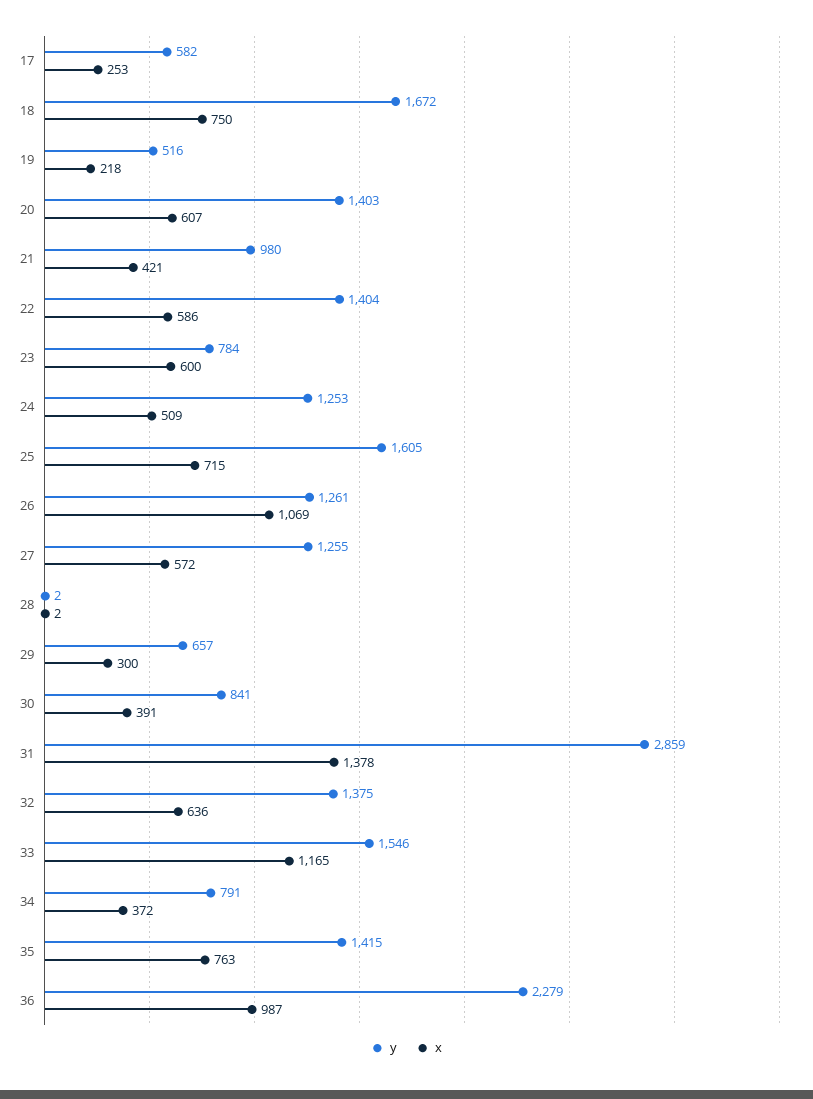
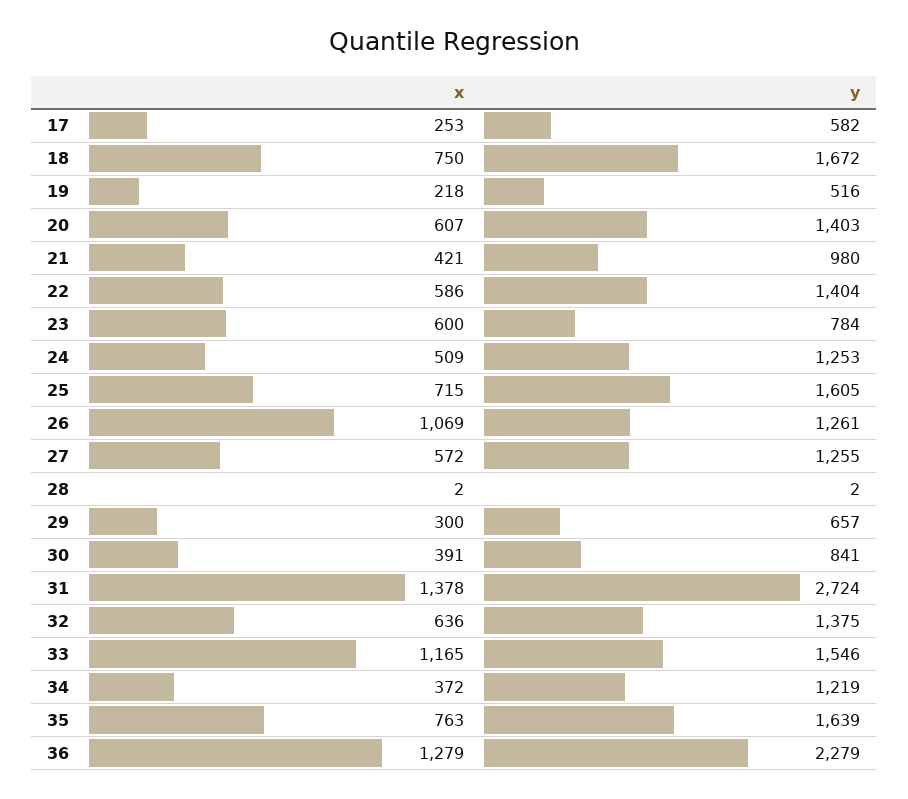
  {
    "y": {
      "17": 582,
      "18": 1672,
      "19": 516,
      "20": 1403,
      "21": 980,
      "22": 1404,
      "23": 784,
      "24": 1253,
      "25": 1605,
      "26": 1261,
      "27": 1255,
      "28": 2,
      "29": 657,
      "30": 841,
-     "31": 2859,
+     "31": 2724,
      "32": 1375,
      "33": 1546,
-     "34": 791,
+     "34": 1219,
-     "35": 1415,
+     "35": 1639,
      "36": 2279
    },
    "x": {
      "17": 253,
      "18": 750,
      "19": 218,
      "20": 607,
      "21": 421,
      "22": 586,
      "23": 600,
      "24": 509,
      "25": 715,
      "26": 1069,
      "27": 572,
      "28": 2,
      "29": 300,
      "30": 391,
      "31": 1378,
      "32": 636,
      "33": 1165,
      "34": 372,
      "35": 763,
-     "36": 987
+     "36": 1279
    }
  }

